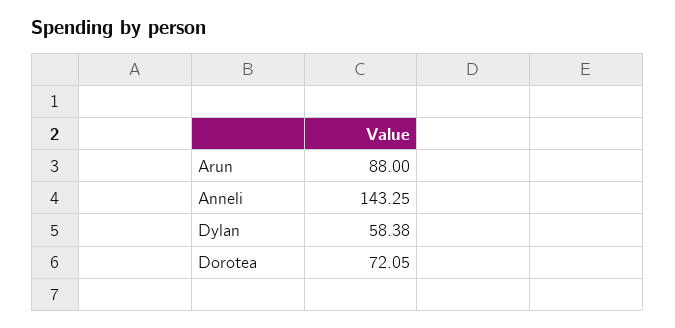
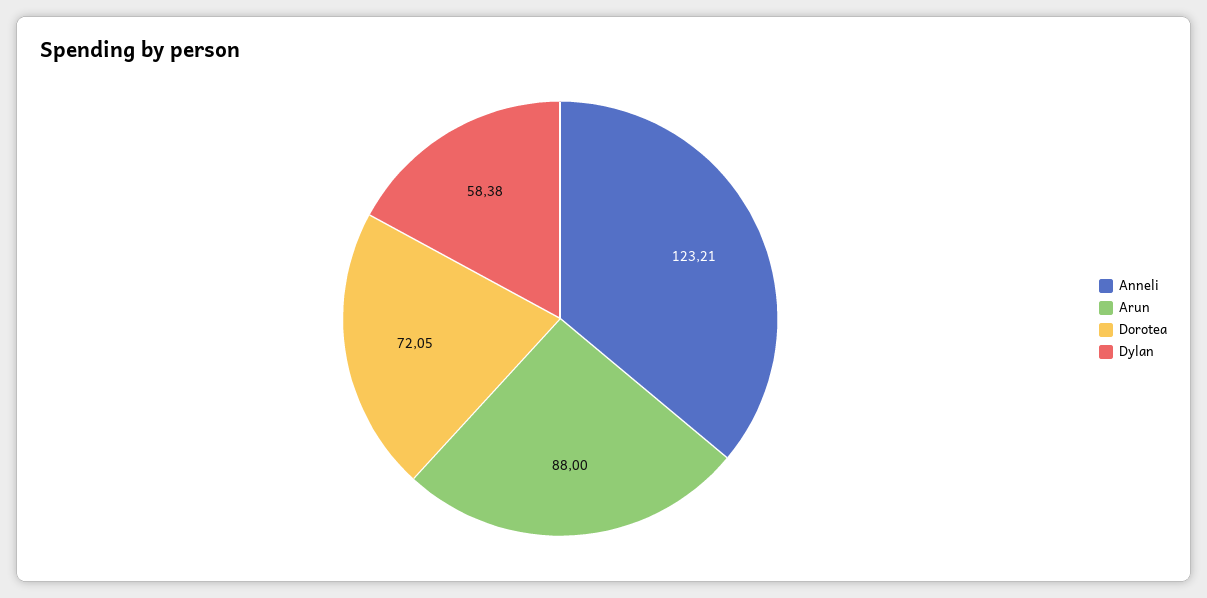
  {
    "Arun": 88,
-   "Anneli": 143.25,
+   "Anneli": 123.21,
    "Dylan": 58.38,
    "Dorotea": 72.05
  }

